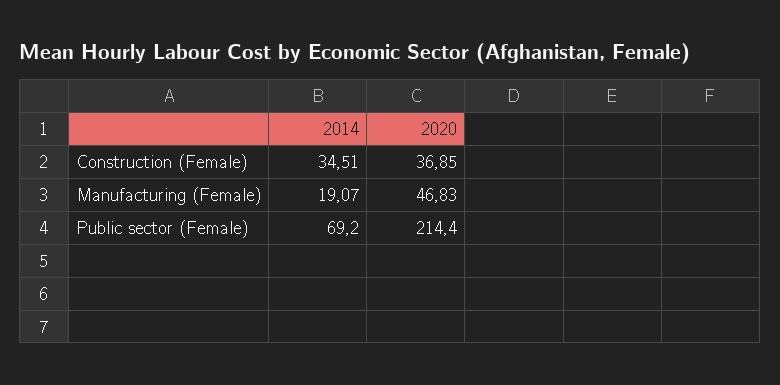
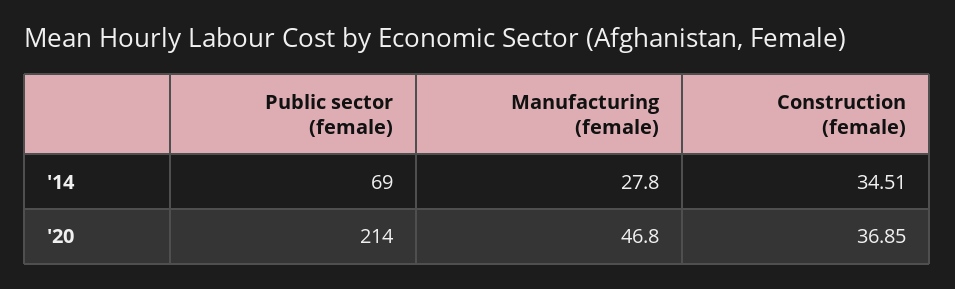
  {
    "2014": {
      "Construction (Female)": 34.51,
-     "Manufacturing (Female)": 19.07,
+     "Manufacturing (Female)": 27.8,
      "Public sector (Female)": 69.2
    },
    "2020": {
      "Construction (Female)": 36.85,
      "Manufacturing (Female)": 46.83,
      "Public sector (Female)": 214.4
    }
  }

